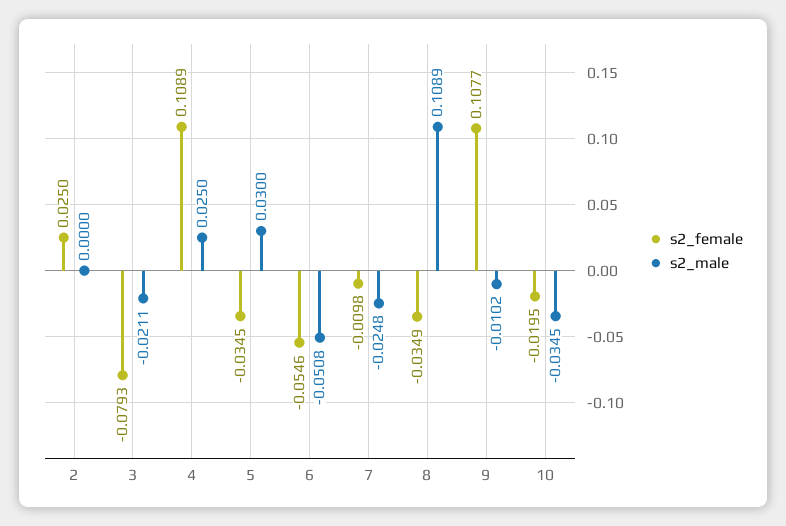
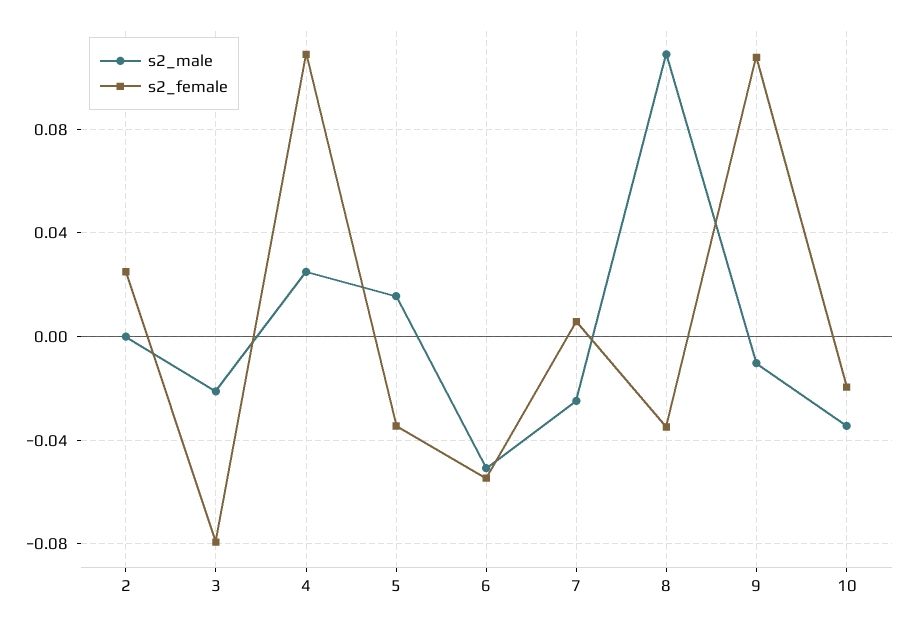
  {
    "s2_female": {
      "2": 0.025,
      "3": -0.0793,
      "4": 0.1089,
      "5": -0.0345,
      "6": -0.0546,
-     "7": -0.0098,
+     "7": 0.005,
      "8": -0.0349,
      "9": 0.1077,
      "10": -0.0195
    },
    "s2_male": {
      "2": 0,
      "3": -0.0211,
      "4": 0.025,
-     "5": 0.03,
+     "5": 0.015,
      "6": -0.0508,
      "7": -0.0248,
      "8": 0.1089,
      "9": -0.0102,
      "10": -0.0345
    }
  }

